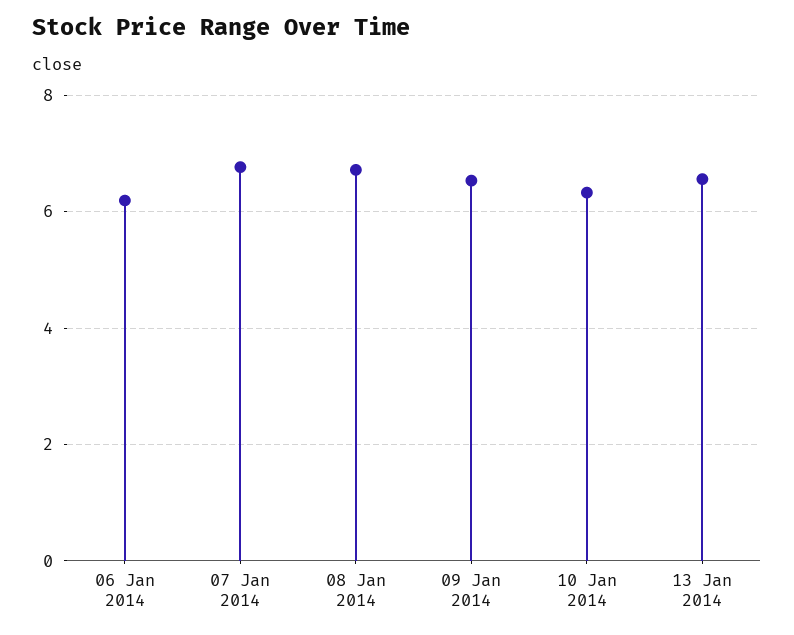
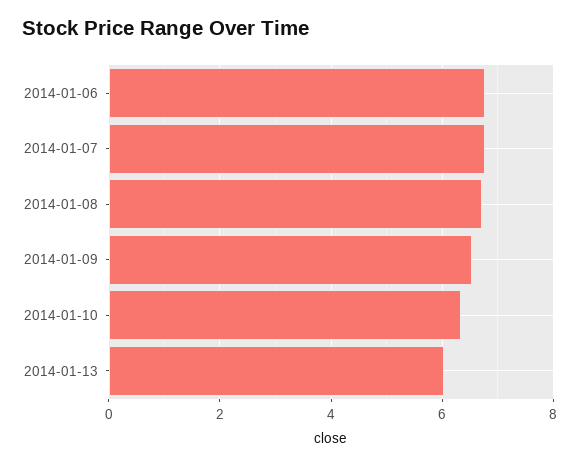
  {
-   "06 Jan 2014": 6.2,
+   "06 Jan 2014": 6.8,
    "07 Jan 2014": 6.8,
    "08 Jan 2014": 6.8,
    "09 Jan 2014": 6.6,
    "10 Jan 2014": 6.4,
-   "13 Jan 2014": 6.6
+   "13 Jan 2014": 6
  }

